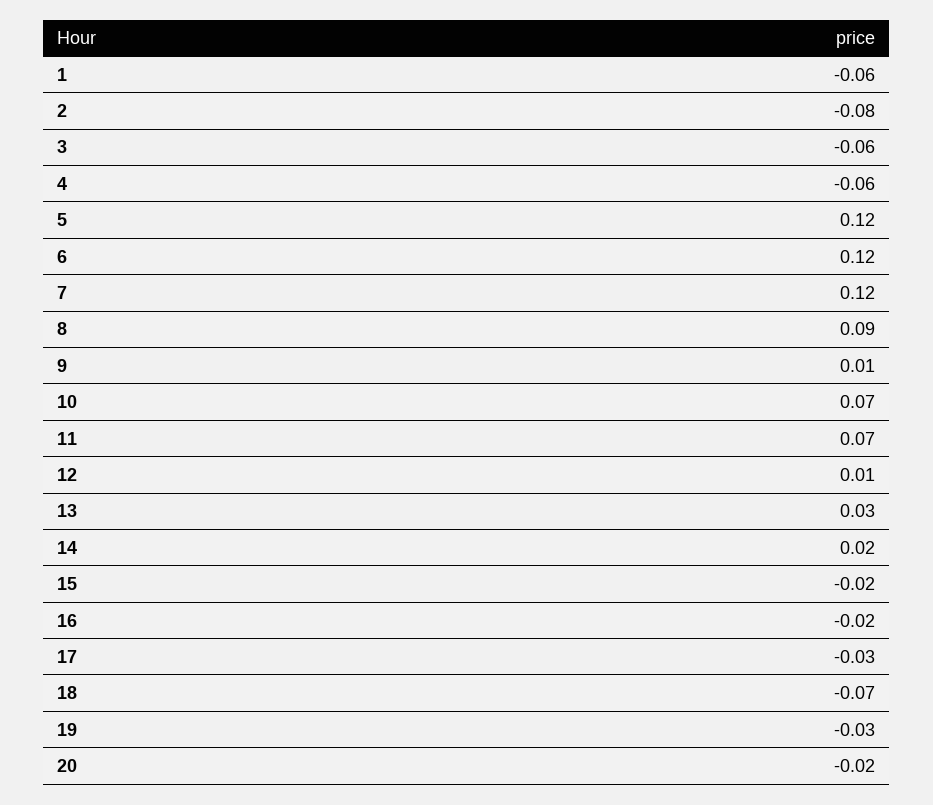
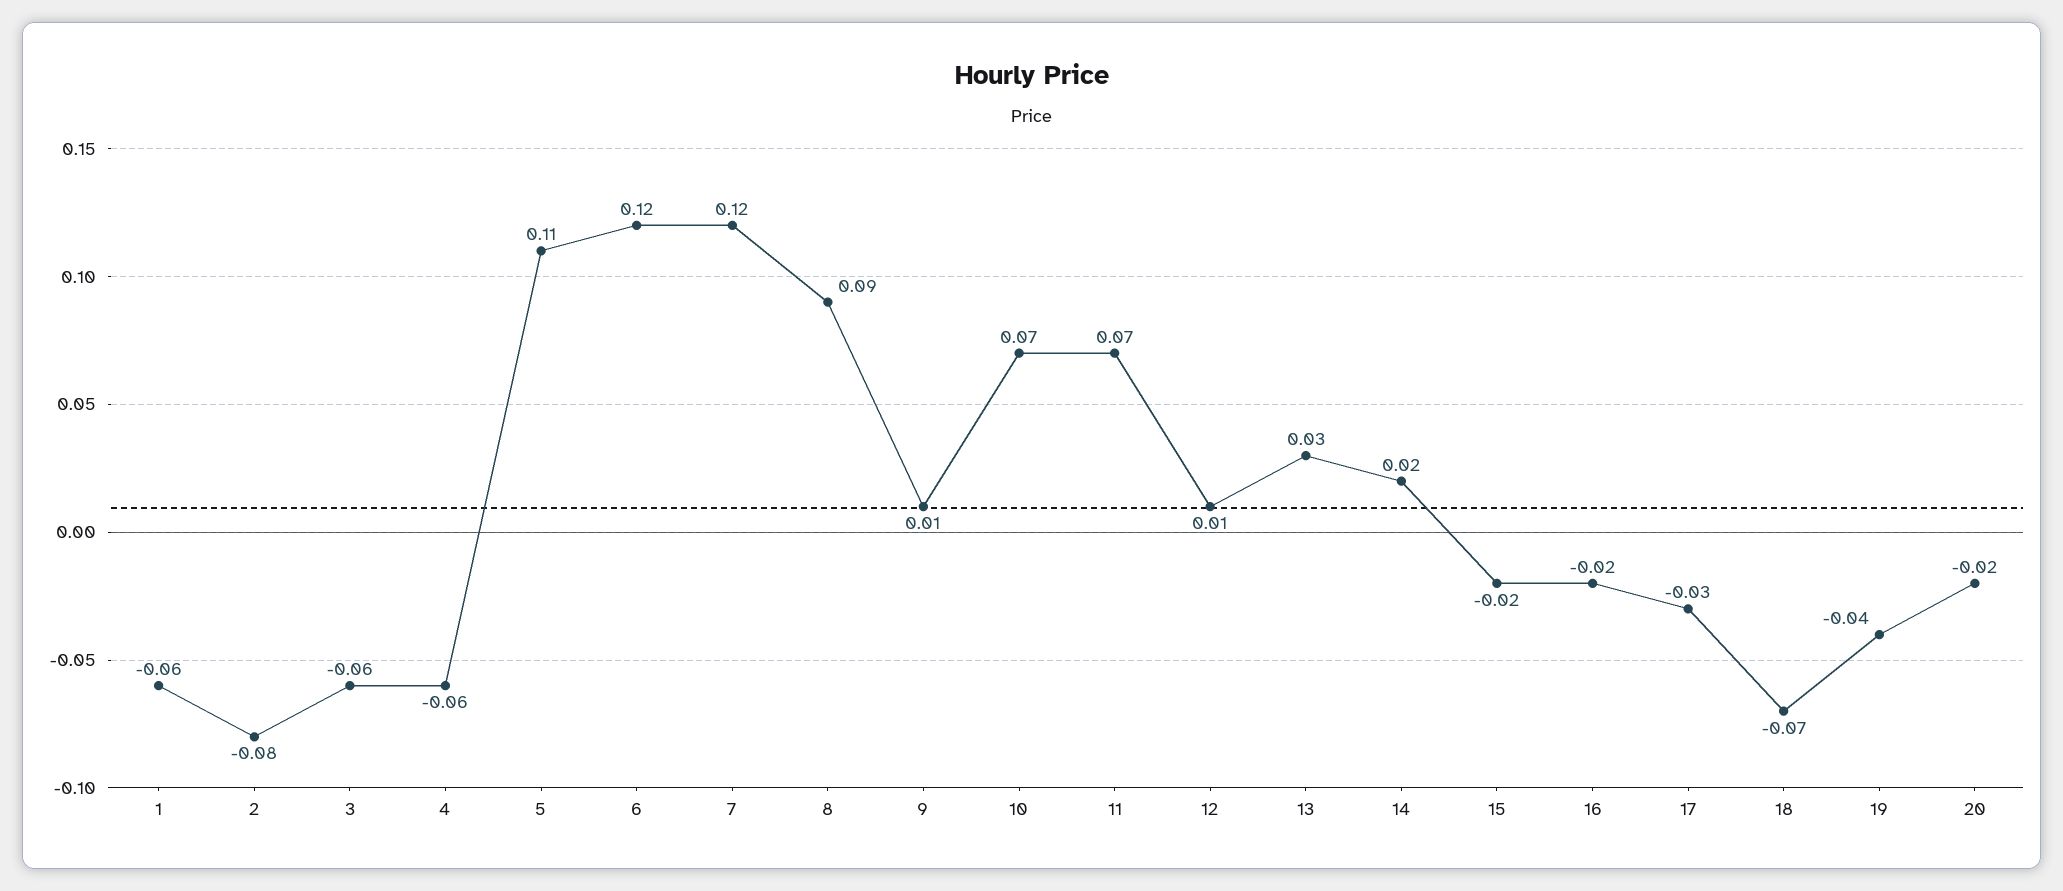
  {
    "1": -0.06,
    "2": -0.08,
    "3": -0.06,
    "4": -0.06,
-   "5": 0.12,
+   "5": 0.11,
    "6": 0.12,
    "7": 0.12,
    "8": 0.09,
    "9": 0.01,
    "10": 0.07,
    "11": 0.07,
    "12": 0.01,
    "13": 0.03,
    "14": 0.02,
    "15": -0.02,
    "16": -0.02,
    "17": -0.03,
    "18": -0.07,
-   "19": -0.03,
+   "19": -0.04,
    "20": -0.02
  }

